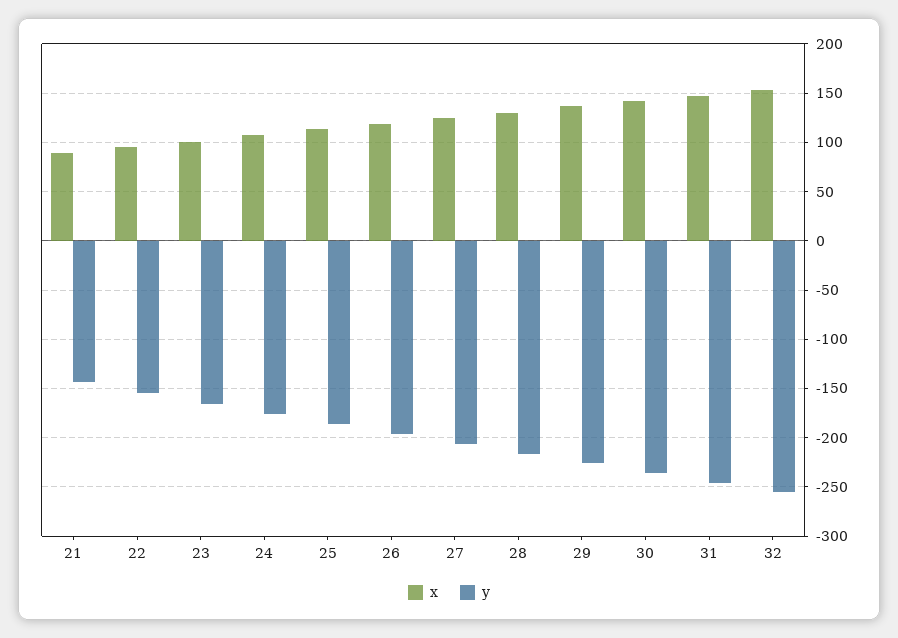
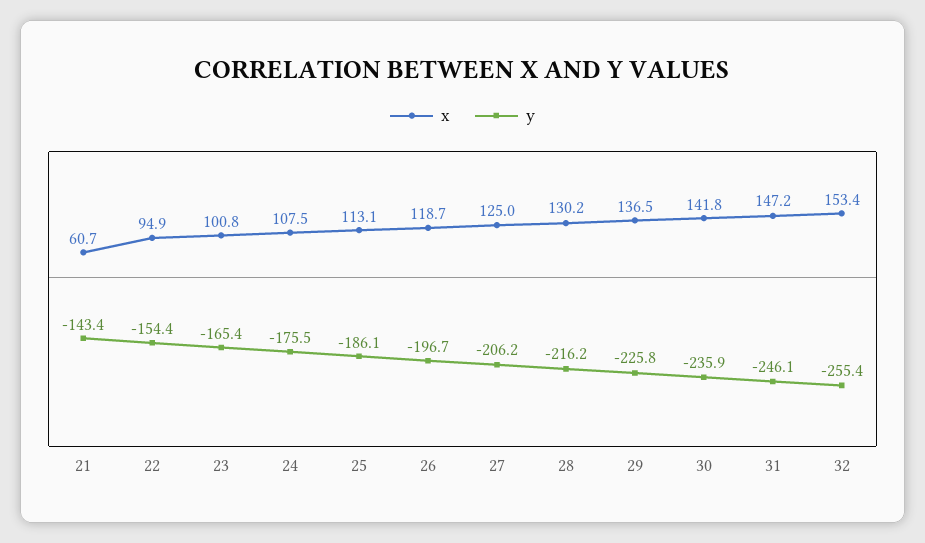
  {
    "x": {
-     "21": 90,
+     "21": 60.7,
      "22": 94.9,
      "23": 100.8,
      "24": 107.5,
      "25": 113.1,
      "26": 118.7,
      "27": 125,
      "28": 130.2,
      "29": 136.5,
      "30": 141.8,
      "31": 147.2,
      "32": 153.4
    },
    "y": {
      "21": -143.4,
      "22": -154.4,
      "23": -165.4,
      "24": -175.5,
      "25": -186.1,
      "26": -196.7,
      "27": -206.2,
      "28": -216.2,
      "29": -225.8,
      "30": -235.9,
      "31": -246.1,
      "32": -255.4
    }
  }

